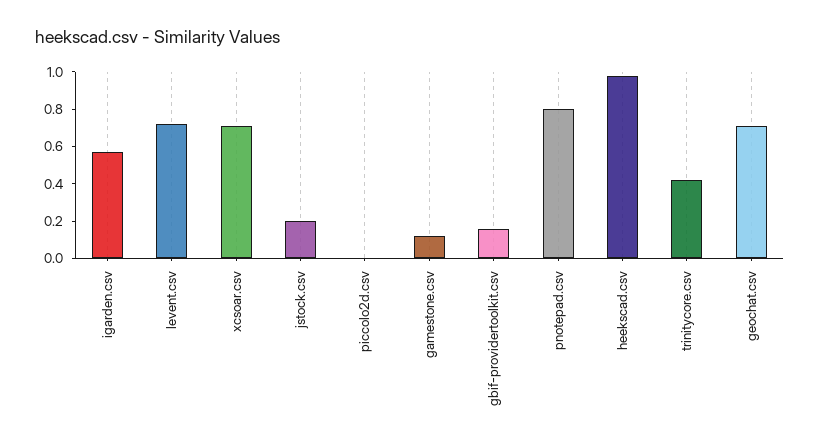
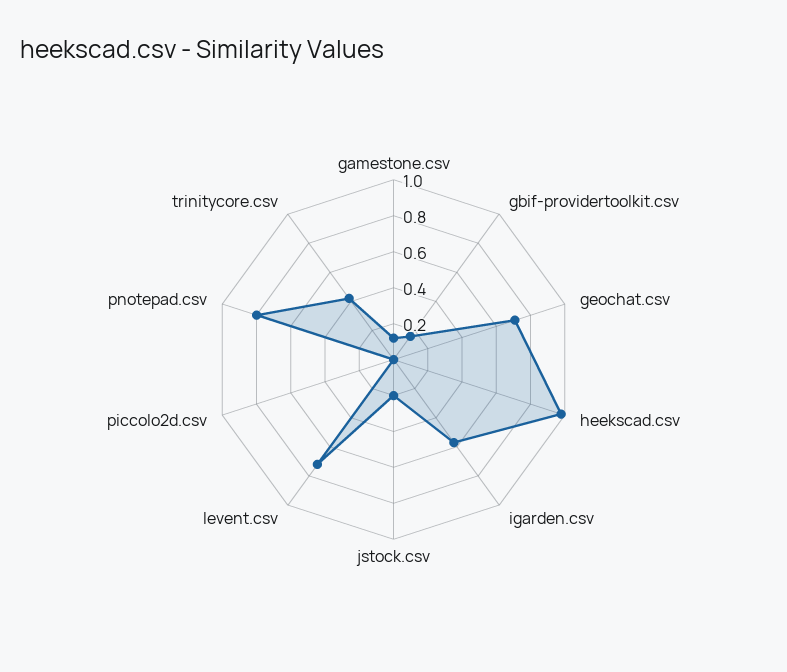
  {
    "igarden.csv": 0.55,
    "levent.csv": 0.7,
-   "xcsoar.csv": 0.7,
    "jstock.csv": 0.2,
    "piccolo2d.csv": 0,
    "gamestone.csv": 0.1,
    "gbif-providertoolkit.csv": 0.15,
    "pnotepad.csv": 0.8,
    "heekscad.csv": 1,
    "trinitycore.csv": 0.4,
    "geochat.csv": 0.7
  }

